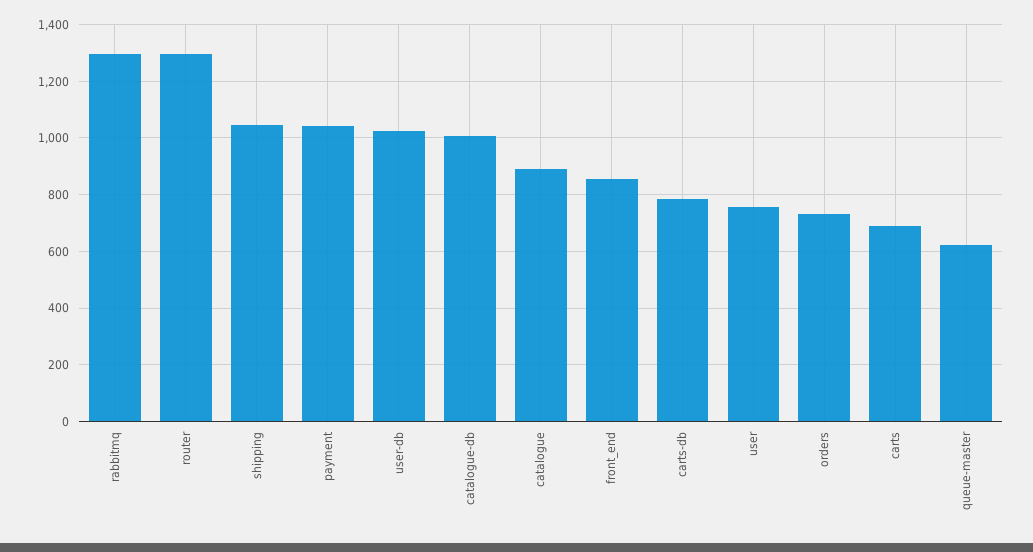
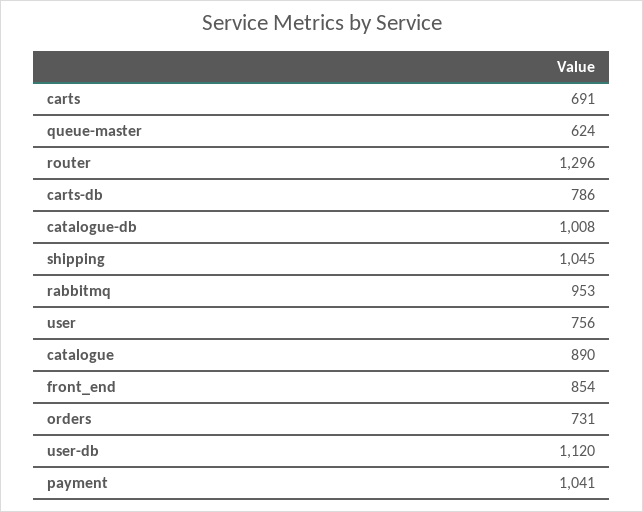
  {
-   "rabbitmq": 1300,
+   "rabbitmq": 953,
    "router": 1296,
    "shipping": 1045,
    "payment": 1041,
-   "user-db": 1025,
+   "user-db": 1120,
    "catalogue-db": 1008,
    "catalogue": 890,
    "front_end": 854,
    "carts-db": 786,
    "user": 756,
    "orders": 731,
    "carts": 691,
    "queue-master": 624
  }

